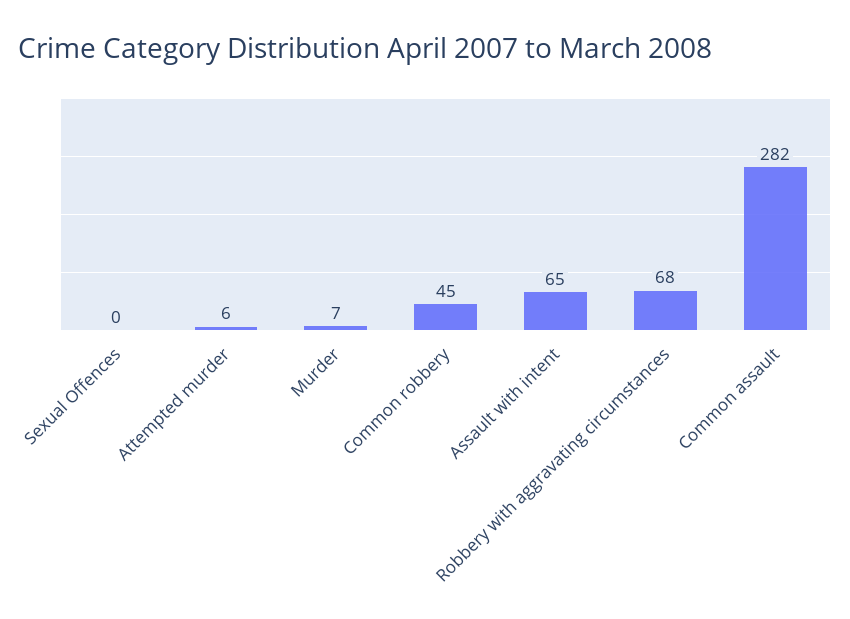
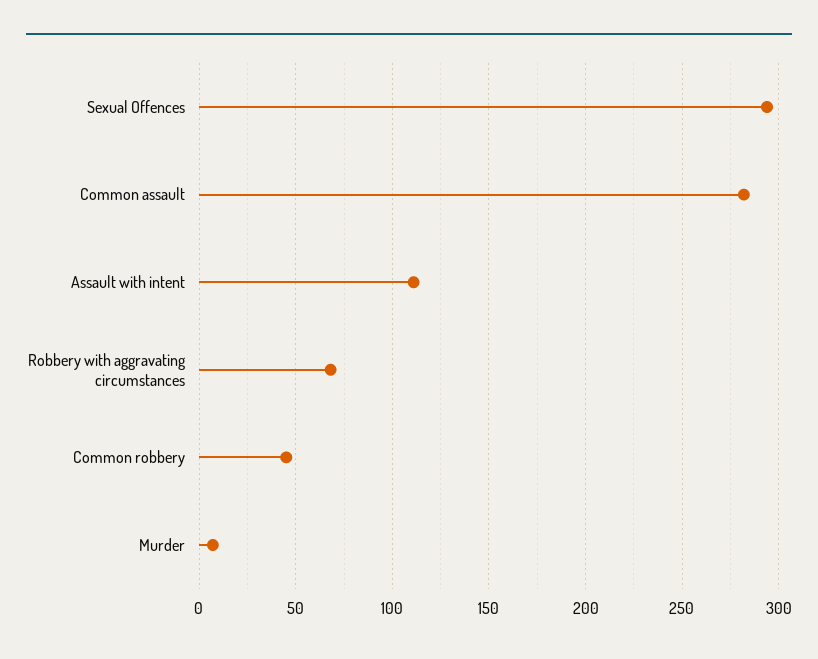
  {
-   "Sexual Offences": 0,
+   "Sexual Offences": 295,
-   "Attempted murder": 6,
    "Murder": 7,
    "Common robbery": 45,
-   "Assault with intent": 65,
+   "Assault with intent": 110,
    "Robbery with aggravating circumstances": 68,
    "Common assault": 282
  }

